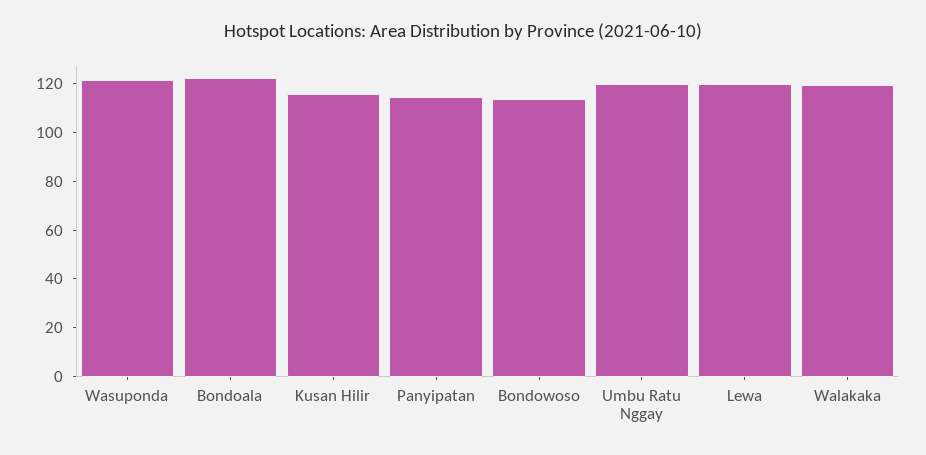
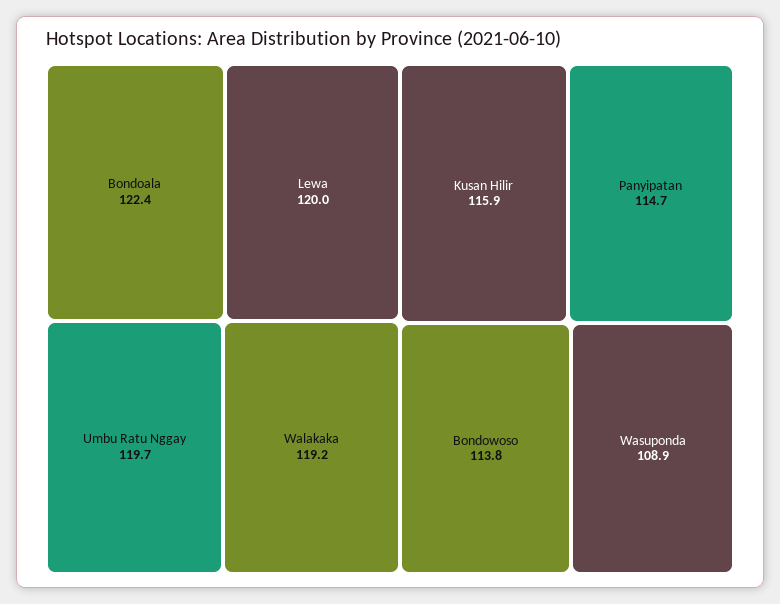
  {
-   "Wasuponda": 120,
+   "Wasuponda": 108.9,
    "Bondoala": 122.4,
    "Kusan Hilir": 115.9,
    "Panyipatan": 114.7,
    "Bondowoso": 113.8,
    "Umbu Ratu Nggay": 119.7,
    "Lewa": 120,
    "Walakaka": 119.2
  }

